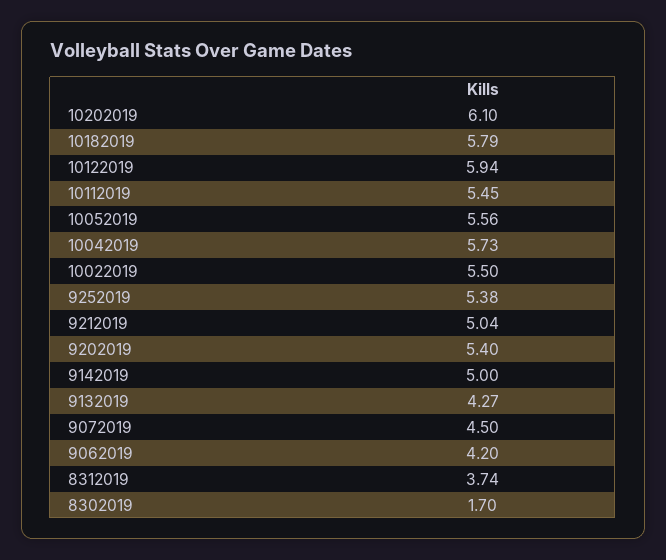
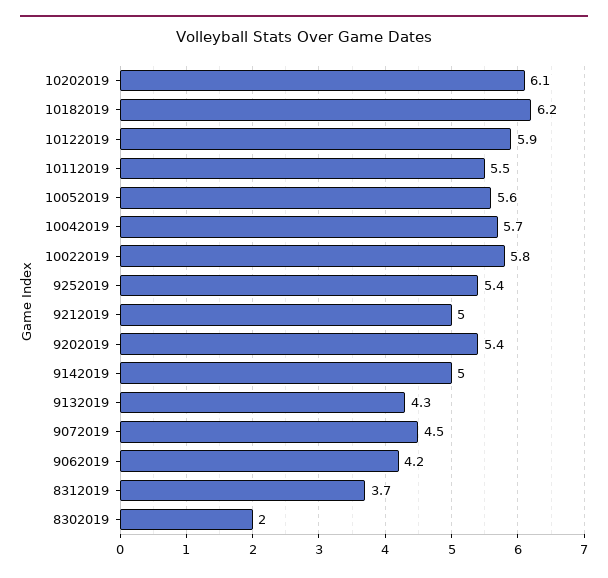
  {
    "10202019": 6.1,
-   "10182019": 5.79,
+   "10182019": 6.2,
    "10122019": 5.94,
    "10112019": 5.45,
    "10052019": 5.56,
    "10042019": 5.73,
-   "10022019": 5.5,
+   "10022019": 5.8,
    "9252019": 5.38,
    "9212019": 5.04,
    "9202019": 5.4,
    "9142019": 5,
    "9132019": 4.27,
    "9072019": 4.5,
    "9062019": 4.2,
    "8312019": 3.74,
-   "8302019": 1.7
+   "8302019": 2
  }

